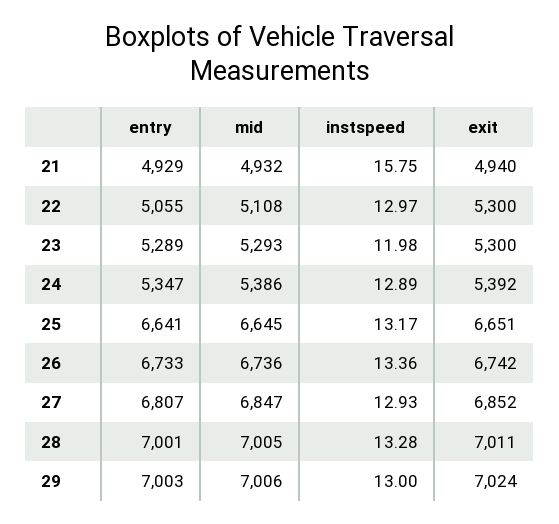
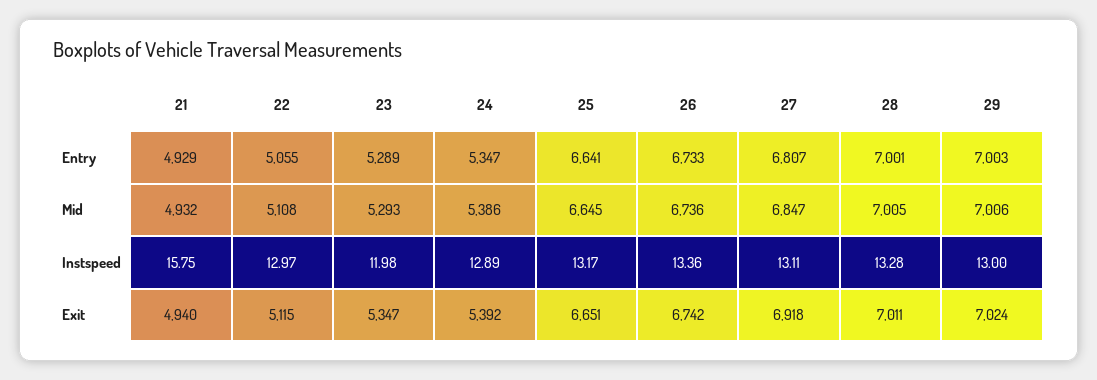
  {
    "entry": {
      "21": 4929,
      "22": 5055,
      "23": 5289,
      "24": 5347,
      "25": 6641,
      "26": 6733,
      "27": 6807,
      "28": 7001,
      "29": 7003
    },
    "mid": {
      "21": 4932,
      "22": 5108,
      "23": 5293,
      "24": 5386,
      "25": 6645,
      "26": 6736,
      "27": 6847,
      "28": 7005,
      "29": 7006
    },
    "instspeed": {
      "21": 15.75,
      "22": 12.97,
      "23": 11.98,
      "24": 12.89,
      "25": 13.17,
      "26": 13.36,
-     "27": 12.93,
+     "27": 13.11,
      "28": 13.28,
      "29": 13
    },
    "exit": {
      "21": 4940,
-     "22": 5300,
+     "22": 5115,
-     "23": 5300,
+     "23": 5347,
      "24": 5392,
      "25": 6651,
      "26": 6742,
-     "27": 6852,
+     "27": 6918,
      "28": 7011,
      "29": 7024
    }
  }

